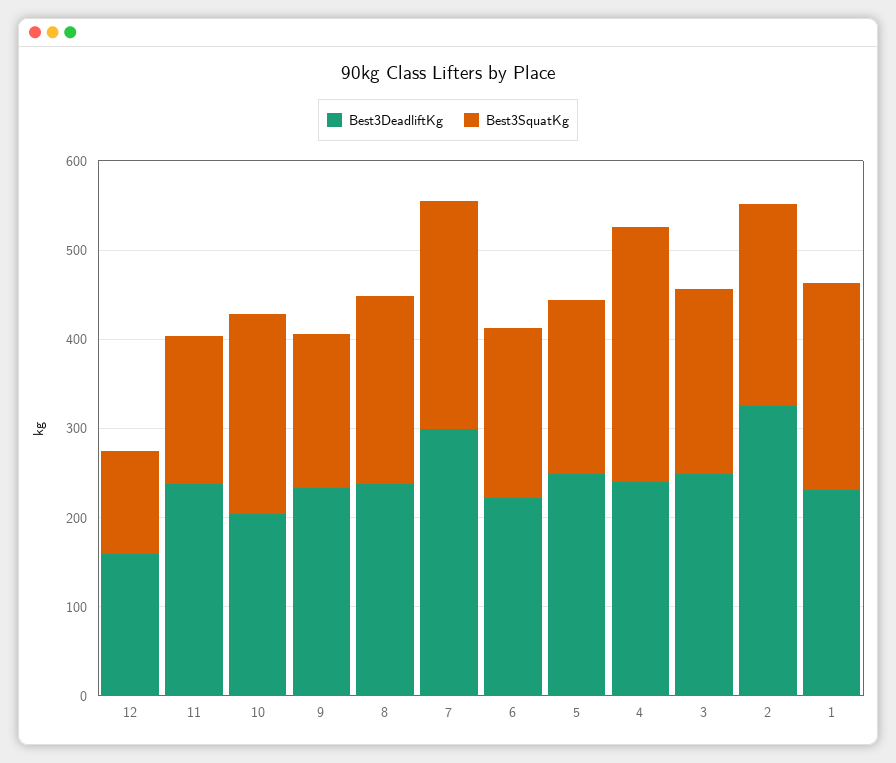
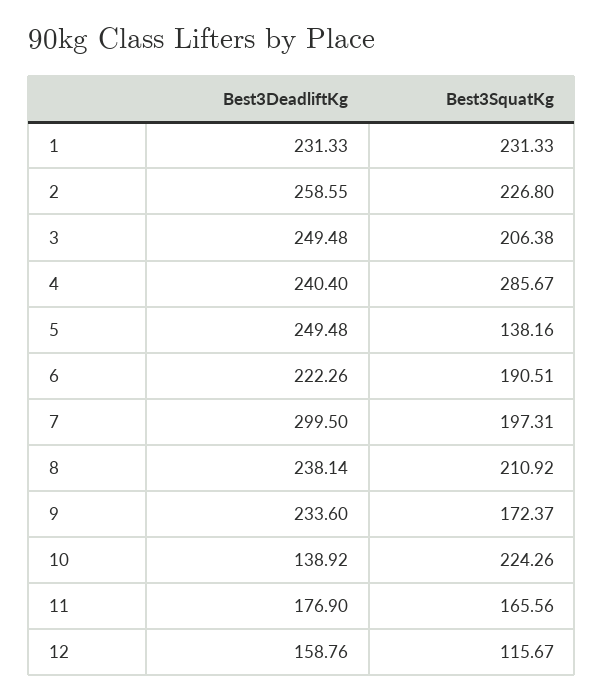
  {
    "Best3DeadliftKg": {
      "12": 158.76,
-     "11": 240,
+     "11": 176.9,
-     "10": 200,
+     "10": 138.92,
      "9": 233.6,
      "8": 238.14,
      "7": 299.5,
      "6": 222.26,
      "5": 249.48,
      "4": 240.4,
      "3": 249.48,
-     "2": 320,
+     "2": 258.55,
      "1": 231.33
    },
    "Best3SquatKg": {
      "12": 115.67,
      "11": 165.56,
      "10": 224.26,
      "9": 172.37,
      "8": 210.92,
-     "7": 260,
+     "7": 197.31,
      "6": 190.51,
-     "5": 200,
+     "5": 138.16,
      "4": 285.67,
      "3": 206.38,
      "2": 226.8,
      "1": 231.33
    }
  }

